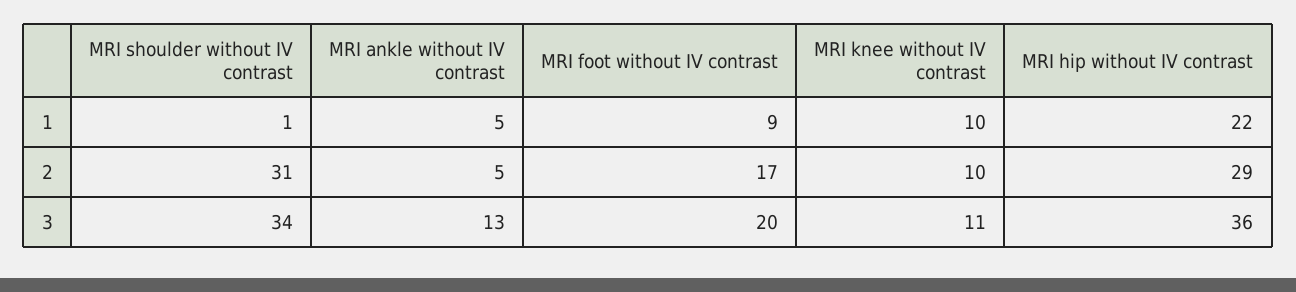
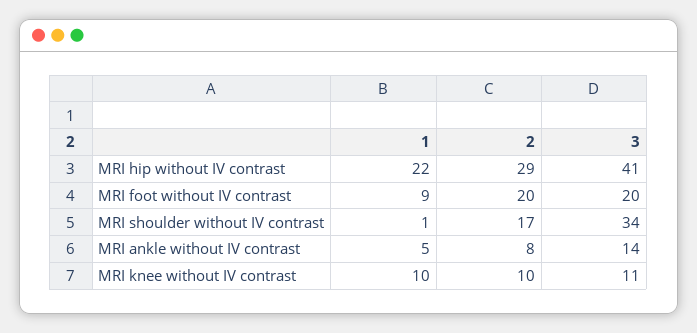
  {
    "MRI shoulder without IV contrast": {
      "1": 1,
-     "2": 31,
+     "2": 17,
      "3": 34
    },
    "MRI ankle without IV contrast": {
      "1": 5,
-     "2": 5,
+     "2": 8,
-     "3": 13
+     "3": 14
    },
    "MRI foot without IV contrast": {
      "1": 9,
-     "2": 17,
+     "2": 20,
      "3": 20
    },
    "MRI knee without IV contrast": {
      "1": 10,
      "2": 10,
      "3": 11
    },
    "MRI hip without IV contrast": {
      "1": 22,
      "2": 29,
-     "3": 36
+     "3": 41
    }
  }

